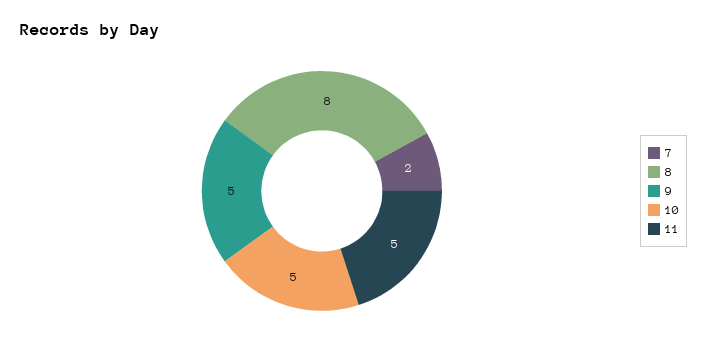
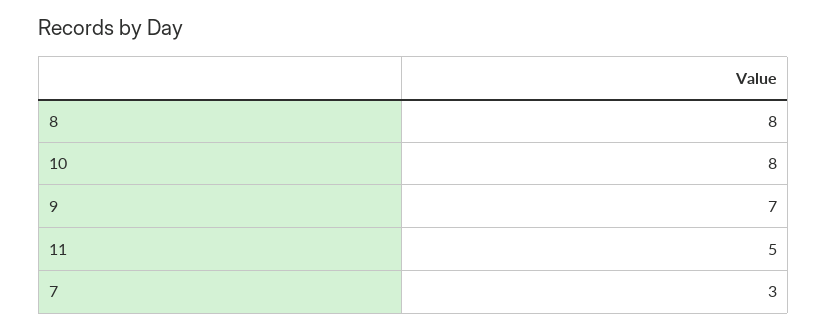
  {
-   "7": 2,
+   "7": 3,
    "8": 8,
-   "9": 5,
+   "9": 7,
-   "10": 5,
+   "10": 8,
    "11": 5
  }

